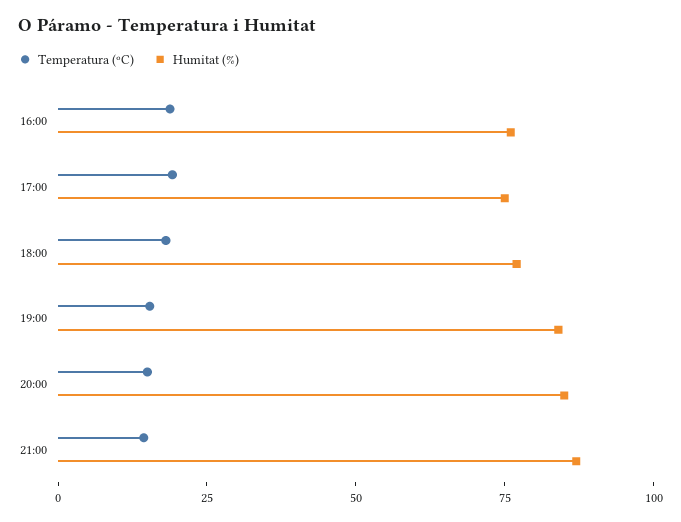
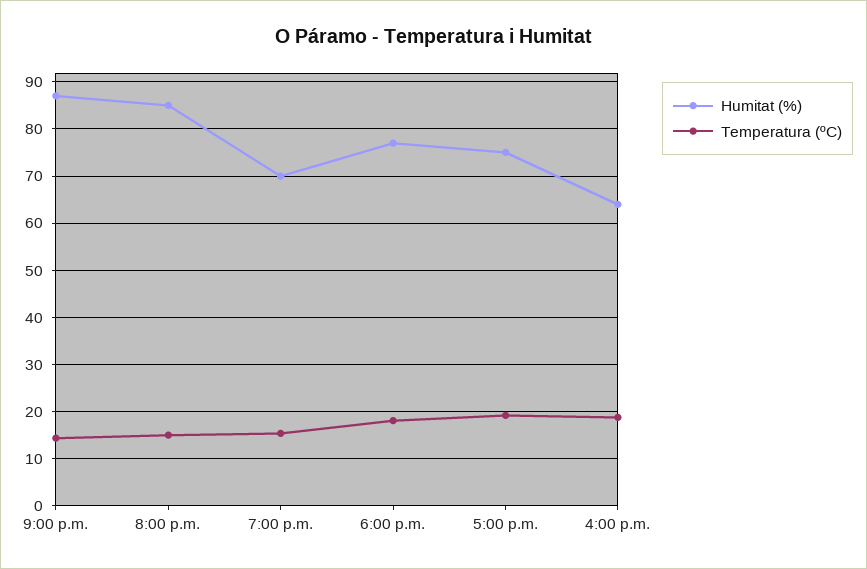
  {
    "Temperatura (ºC)": {
      "16:00": 18,
      "17:00": 20,
      "18:00": 18,
      "19:00": 16,
      "20:00": 16,
      "21:00": 14
    },
    "Humitat (%)": {
-     "16:00": 75,
+     "16:00": 64,
      "17:00": 76,
      "18:00": 78,
-     "19:00": 85,
+     "19:00": 70,
      "20:00": 86,
      "21:00": 88
    }
  }

